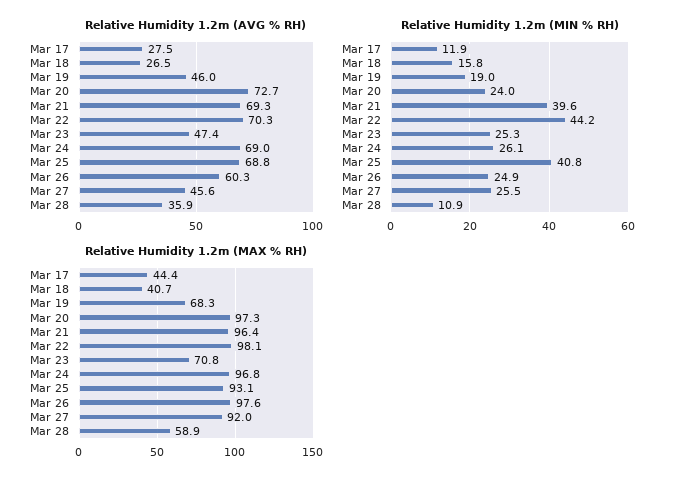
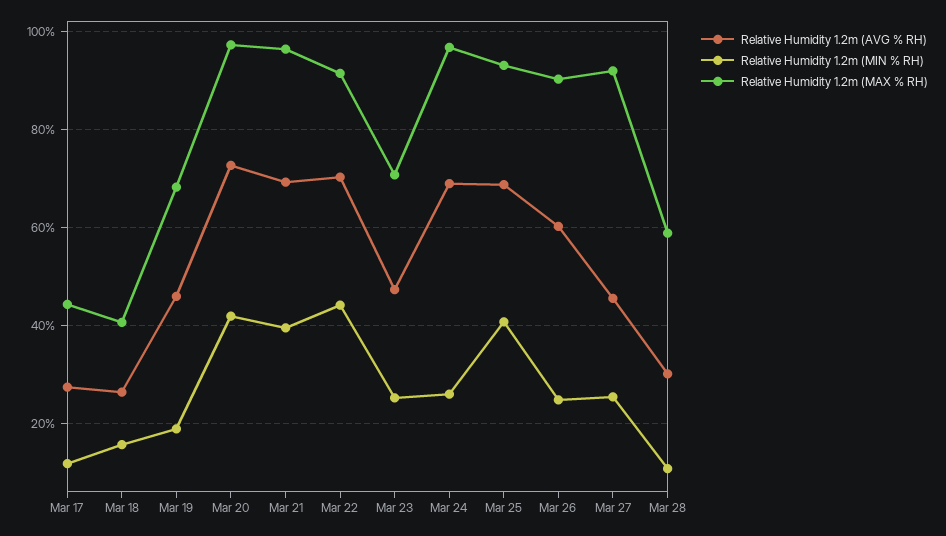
  {
    "Relative Humidity 1.2m (AVG % RH)": {
      "Mar 17": 27.5,
      "Mar 18": 26.5,
      "Mar 19": 46,
      "Mar 20": 72.7,
      "Mar 21": 69.3,
      "Mar 22": 70.3,
      "Mar 23": 47.4,
      "Mar 24": 69,
      "Mar 25": 68.8,
      "Mar 26": 60.3,
      "Mar 27": 45.6,
-     "Mar 28": 35.9
+     "Mar 28": 30
    },
    "Relative Humidity 1.2m (MIN % RH)": {
      "Mar 17": 11.9,
      "Mar 18": 15.8,
      "Mar 19": 19,
-     "Mar 20": 24,
+     "Mar 20": 42,
      "Mar 21": 39.6,
      "Mar 22": 44.2,
      "Mar 23": 25.3,
      "Mar 24": 26.1,
      "Mar 25": 40.8,
      "Mar 26": 24.9,
      "Mar 27": 25.5,
      "Mar 28": 10.9
    },
    "Relative Humidity 1.2m (MAX % RH)": {
      "Mar 17": 44.4,
      "Mar 18": 40.7,
      "Mar 19": 68.3,
      "Mar 20": 97.3,
      "Mar 21": 96.4,
-     "Mar 22": 98.1,
+     "Mar 22": 92,
      "Mar 23": 70.8,
      "Mar 24": 96.8,
      "Mar 25": 93.1,
-     "Mar 26": 97.6,
+     "Mar 26": 90,
      "Mar 27": 92,
      "Mar 28": 58.9
    }
  }

